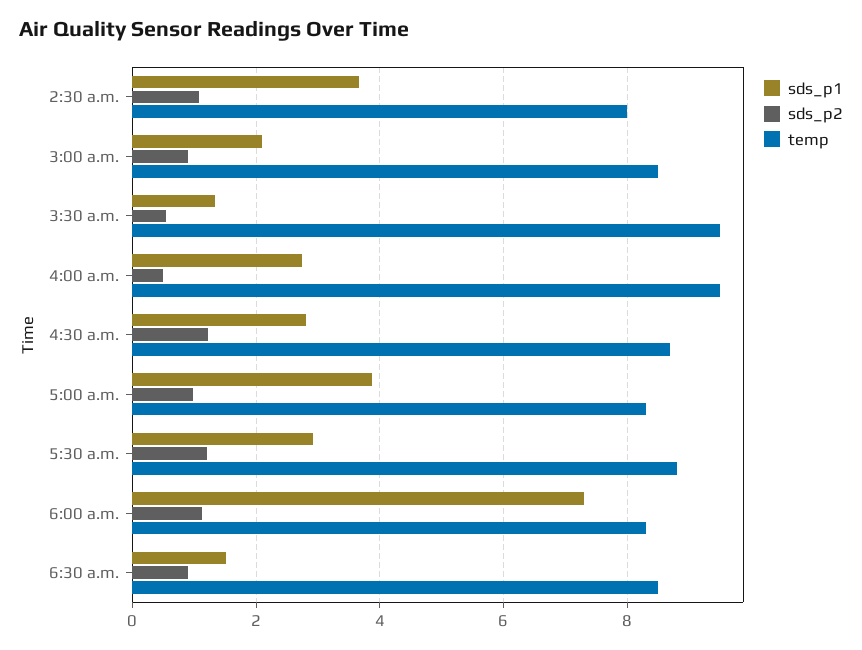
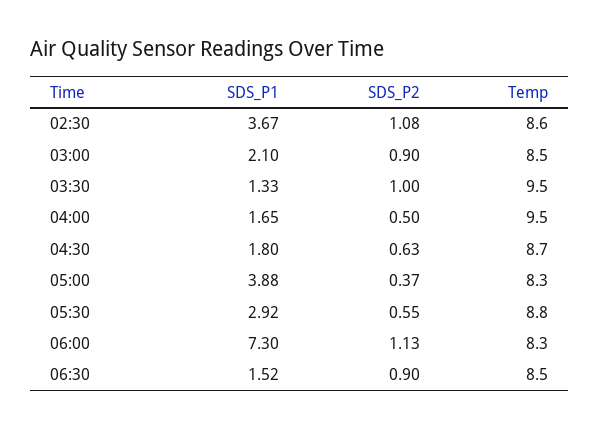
  {
    "sds_p1": {
      "2:30 a.m.": 3.67,
      "3:00 a.m.": 2.1,
      "3:30 a.m.": 1.33,
-     "4:00 a.m.": 2.8,
+     "4:00 a.m.": 1.65,
-     "4:30 a.m.": 2.8,
+     "4:30 a.m.": 1.8,
      "5:00 a.m.": 3.88,
      "5:30 a.m.": 2.92,
      "6:00 a.m.": 7.3,
      "6:30 a.m.": 1.52
    },
    "sds_p2": {
      "2:30 a.m.": 1.08,
      "3:00 a.m.": 0.9,
-     "3:30 a.m.": 0.6,
+     "3:30 a.m.": 1,
      "4:00 a.m.": 0.5,
-     "4:30 a.m.": 1.2,
+     "4:30 a.m.": 0.63,
-     "5:00 a.m.": 1,
+     "5:00 a.m.": 0.37,
-     "5:30 a.m.": 1.2,
+     "5:30 a.m.": 0.55,
      "6:00 a.m.": 1.13,
      "6:30 a.m.": 0.9
    },
    "temp": {
-     "2:30 a.m.": 8,
+     "2:30 a.m.": 8.6,
      "3:00 a.m.": 8.5,
      "3:30 a.m.": 9.5,
      "4:00 a.m.": 9.5,
      "4:30 a.m.": 8.7,
      "5:00 a.m.": 8.3,
      "5:30 a.m.": 8.8,
      "6:00 a.m.": 8.3,
      "6:30 a.m.": 8.5
    }
  }

